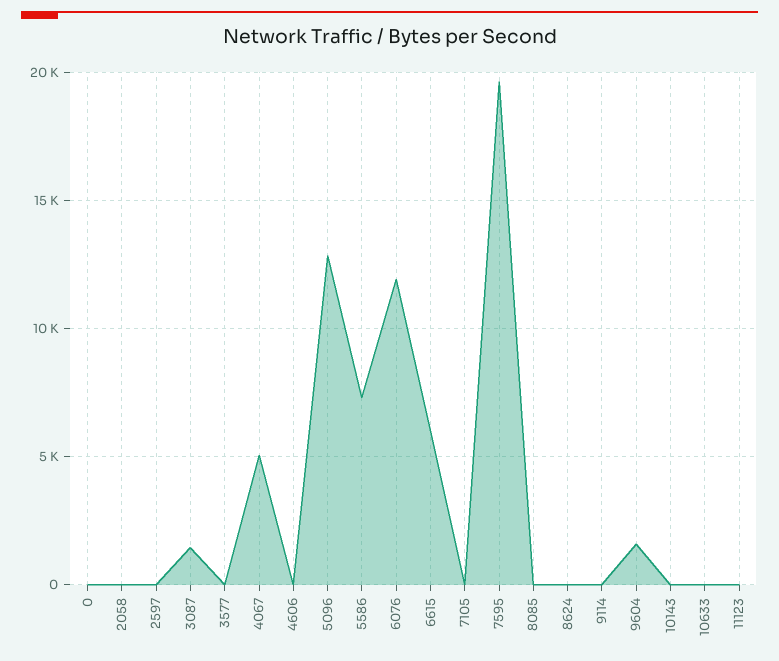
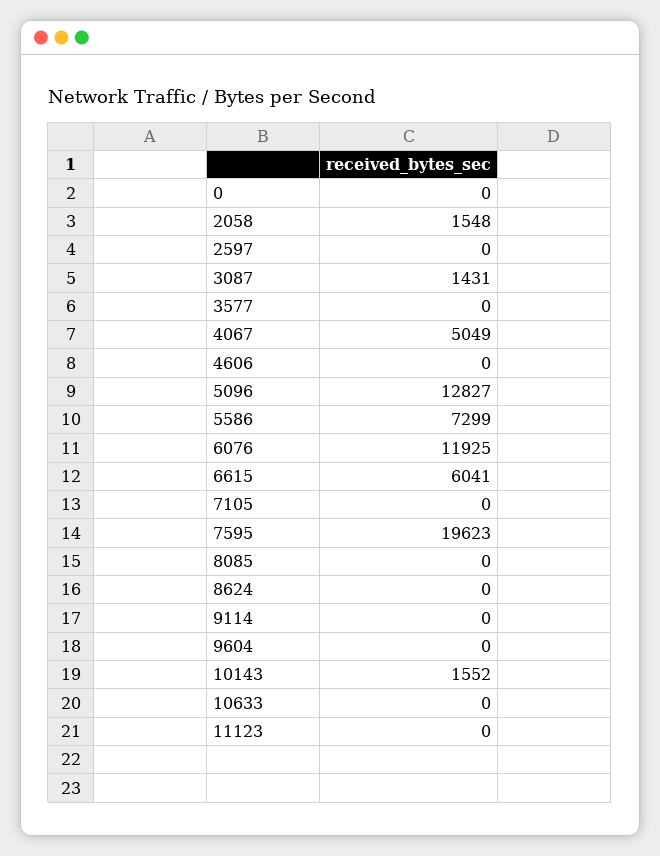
  {
    "0": 0,
-   "2058": 0,
+   "2058": 1548,
    "2597": 0,
    "3087": 1431,
    "3577": 0,
    "4067": 5049,
    "4606": 0,
    "5096": 12827,
    "5586": 7299,
    "6076": 11925,
    "6615": 6041,
    "7105": 0,
    "7595": 19623,
    "8085": 0,
    "8624": 0,
    "9114": 0,
-   "9604": 1500,
+   "9604": 0,
-   "10143": 0,
+   "10143": 1552,
    "10633": 0,
    "11123": 0
  }

